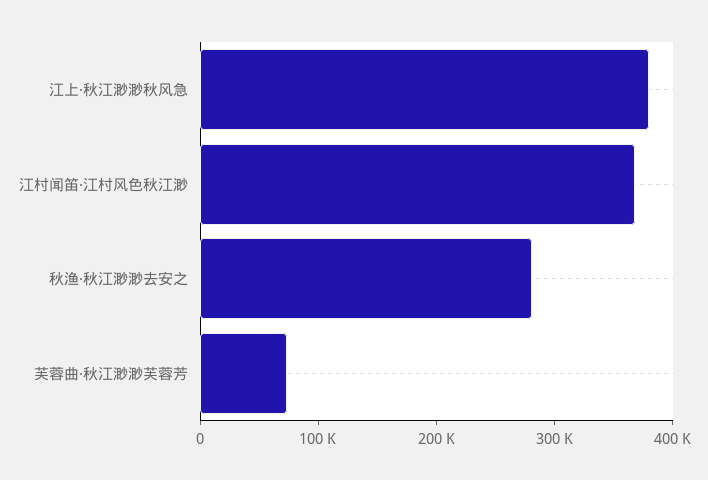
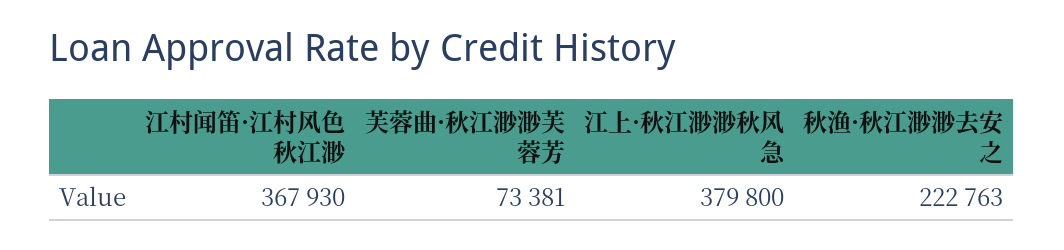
  {
    "江上·秋江渺渺秋风急": 379800,
    "江村闻笛·江村风色秋江渺": 367930,
-   "秋渔·秋江渺渺去安之": 280000,
+   "秋渔·秋江渺渺去安之": 222763,
    "芙蓉曲·秋江渺渺芙蓉芳": 73381
  }

